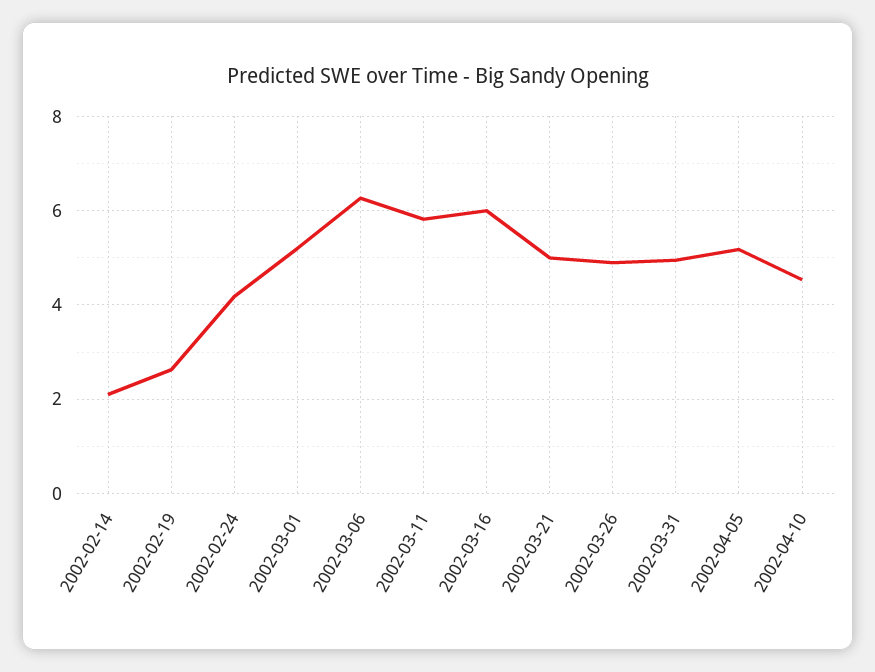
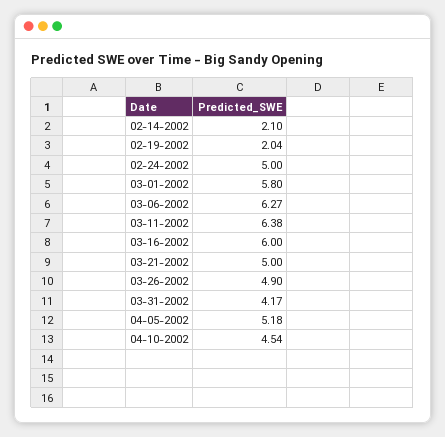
  {
    "2002-02-14": 2.1,
-   "2002-02-19": 2.6,
+   "2002-02-19": 2.04,
-   "2002-02-24": 4.2,
+   "2002-02-24": 5,
-   "2002-03-01": 5.2,
+   "2002-03-01": 5.8,
    "2002-03-06": 6.27,
-   "2002-03-11": 5.8,
+   "2002-03-11": 6.38,
    "2002-03-16": 6,
    "2002-03-21": 5,
    "2002-03-26": 4.9,
-   "2002-03-31": 5,
+   "2002-03-31": 4.17,
    "2002-04-05": 5.18,
    "2002-04-10": 4.54
  }

